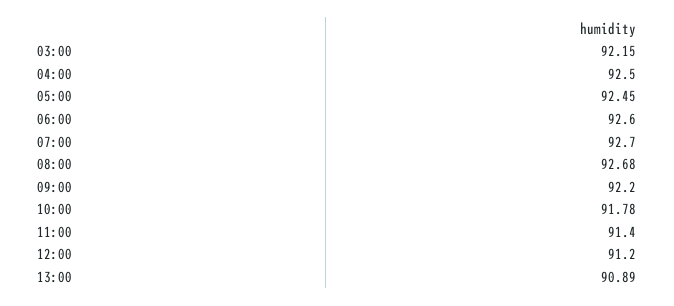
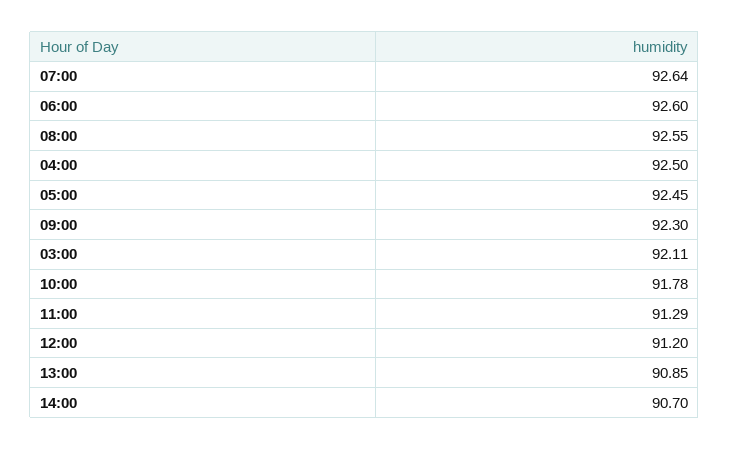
  {
-   "03:00": 92.15,
+   "03:00": 92.11,
    "04:00": 92.5,
    "05:00": 92.45,
    "06:00": 92.6,
-   "07:00": 92.7,
+   "07:00": 92.64,
-   "08:00": 92.68,
+   "08:00": 92.55,
-   "09:00": 92.2,
+   "09:00": 92.3,
    "10:00": 91.78,
-   "11:00": 91.4,
+   "11:00": 91.29,
    "12:00": 91.2,
-   "13:00": 90.89
+   "13:00": 90.85,
+   "14:00": 90.7
  }

